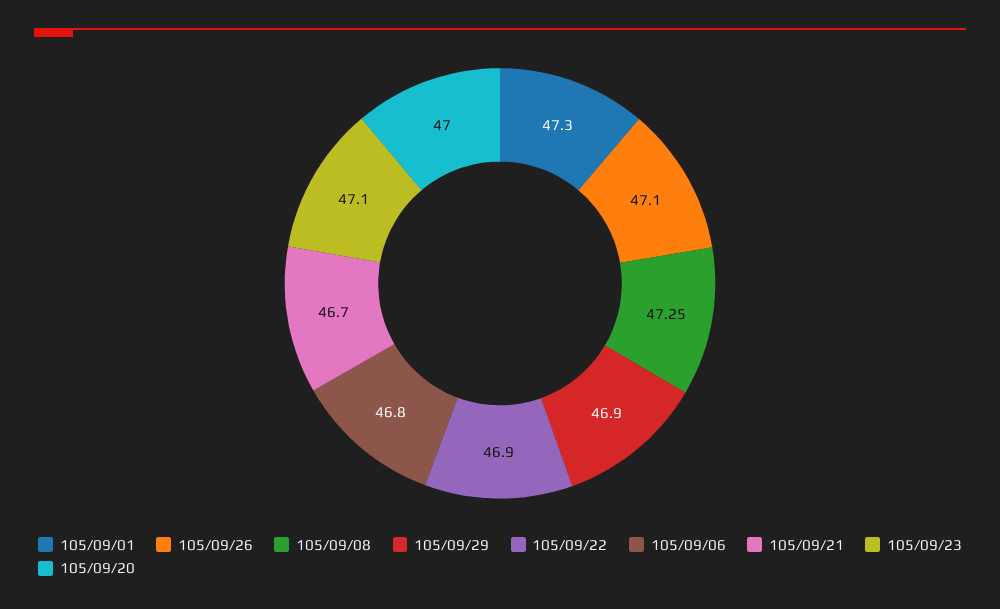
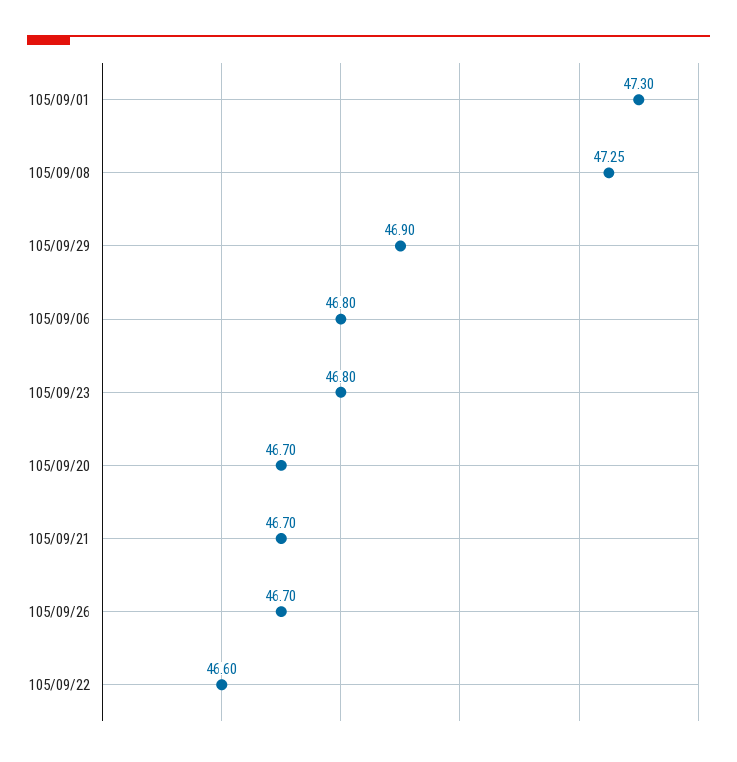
  {
    "105/09/01": 47.3,
-   "105/09/26": 47.1,
+   "105/09/26": 46.7,
    "105/09/08": 47.25,
    "105/09/29": 46.9,
-   "105/09/22": 46.9,
+   "105/09/22": 46.6,
    "105/09/06": 46.8,
    "105/09/21": 46.7,
-   "105/09/23": 47.1,
+   "105/09/23": 46.8,
-   "105/09/20": 47
+   "105/09/20": 46.7
  }

